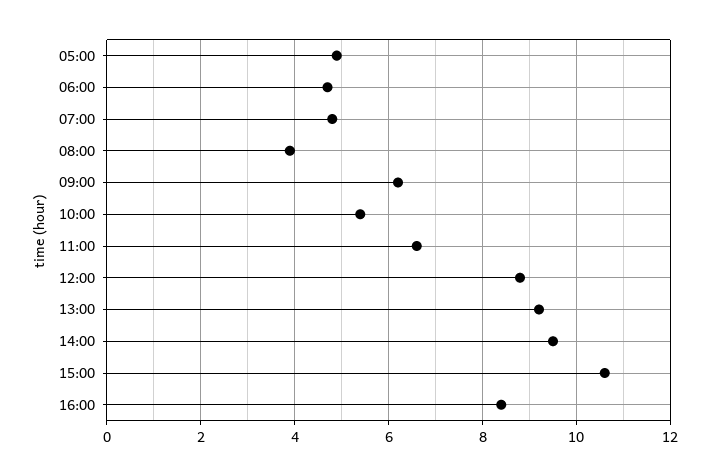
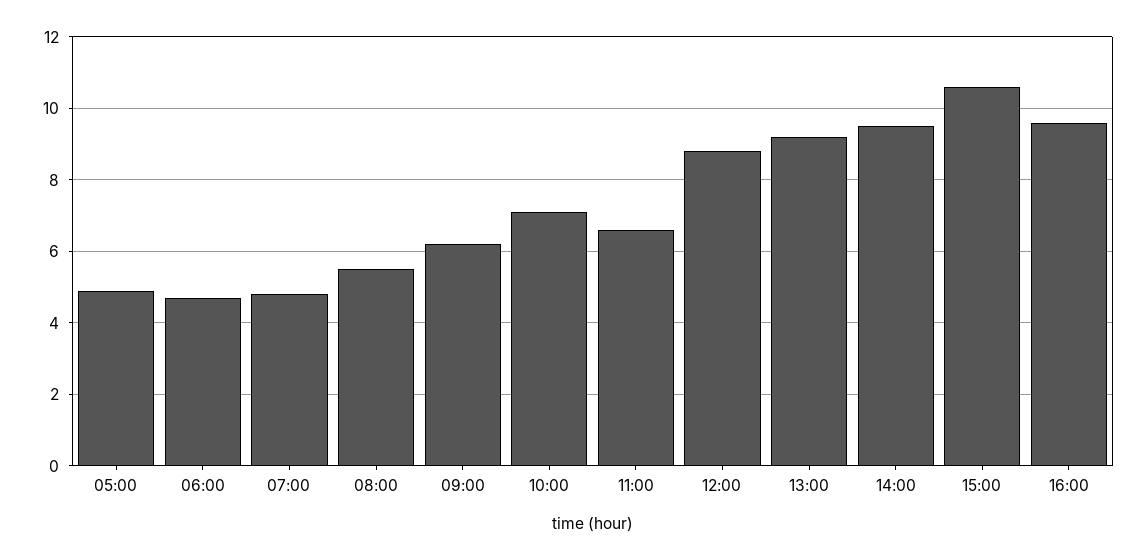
  {
    "05:00": 5,
    "06:00": 4.5,
    "07:00": 5,
-   "08:00": 4,
+   "08:00": 5.5,
    "09:00": 6,
-   "10:00": 5.5,
+   "10:00": 7,
    "11:00": 6.5,
    "12:00": 9,
    "13:00": 9,
    "14:00": 9.5,
    "15:00": 10.5,
-   "16:00": 8.5
+   "16:00": 9.5
  }

